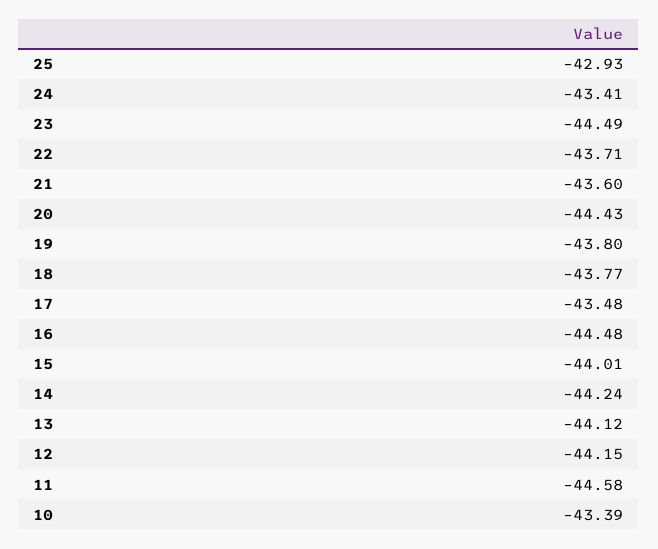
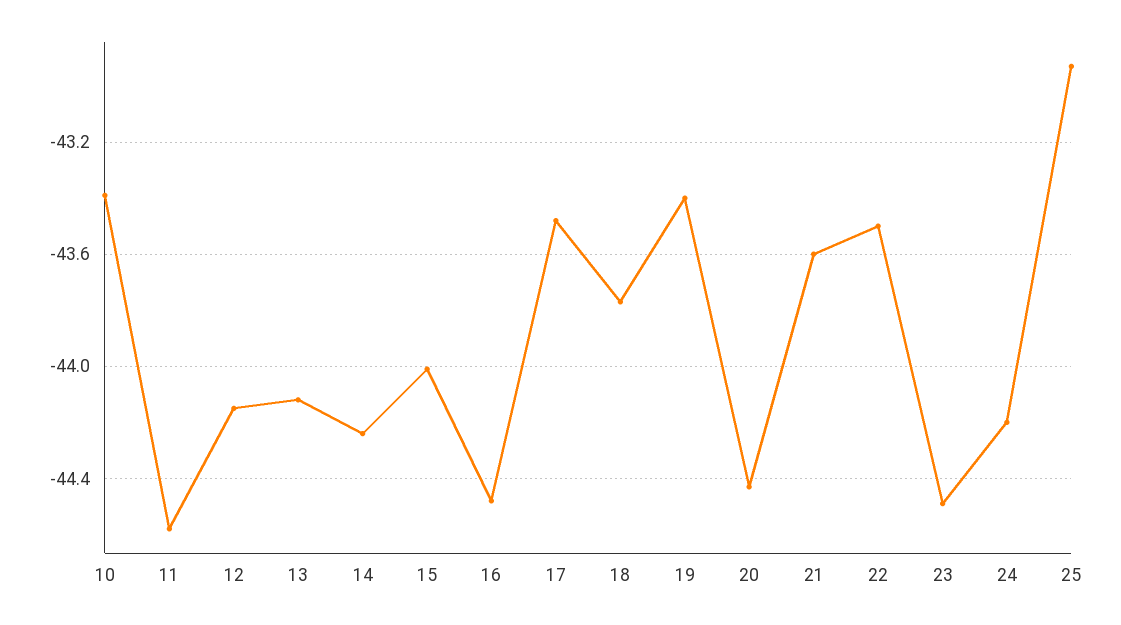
  {
    "25": -42.93,
-   "24": -43.41,
+   "24": -44.2,
    "23": -44.49,
-   "22": -43.71,
+   "22": -43.5,
    "21": -43.6,
    "20": -44.43,
-   "19": -43.8,
+   "19": -43.4,
    "18": -43.77,
    "17": -43.48,
    "16": -44.48,
    "15": -44.01,
    "14": -44.24,
    "13": -44.12,
    "12": -44.15,
    "11": -44.58,
    "10": -43.39
  }

